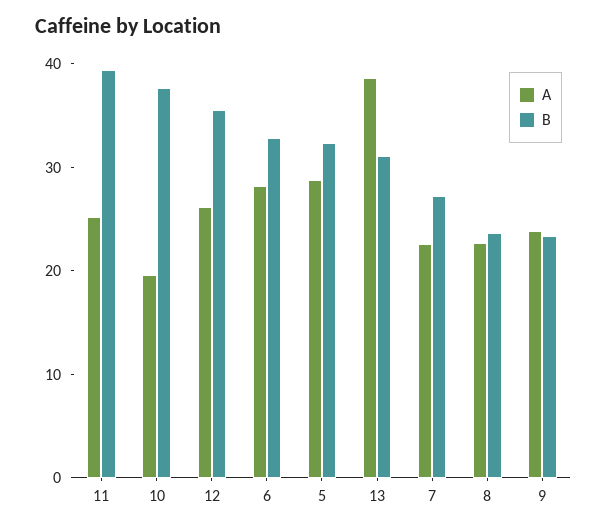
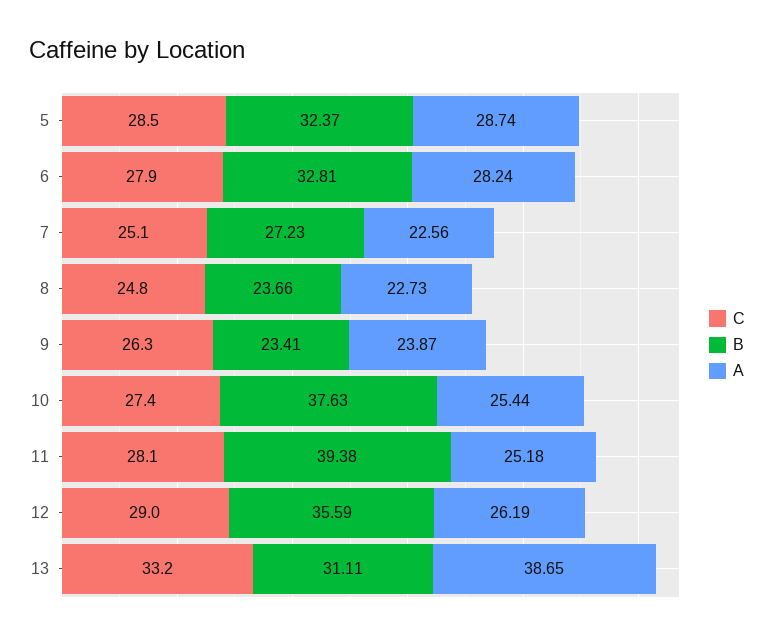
  {
    "A": {
      "11": 25.18,
-     "10": 20,
+     "10": 25.44,
      "12": 26.19,
      "6": 28.24,
      "5": 28.74,
      "13": 38.65,
      "7": 22.56,
      "8": 22.73,
      "9": 23.87
    },
    "B": {
      "11": 39.38,
      "10": 37.63,
      "12": 35.59,
      "6": 32.81,
      "5": 32.37,
      "13": 31.11,
      "7": 27.23,
      "8": 23.66,
      "9": 23.41
-   }
+   },
+   "C": {
+     "5": 28.5,
+     "6": 27.9,
+     "7": 25.1,
+     "8": 24.8,
+     "9": 26.3,
+     "10": 27.4,
+     "11": 28.1,
+     "12": 29,
+     "13": 33.2
+   }
  }

